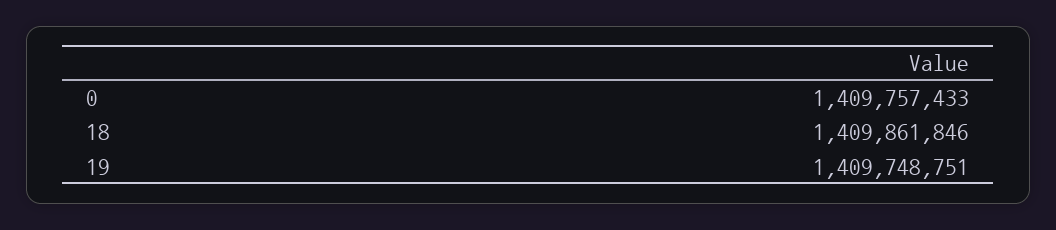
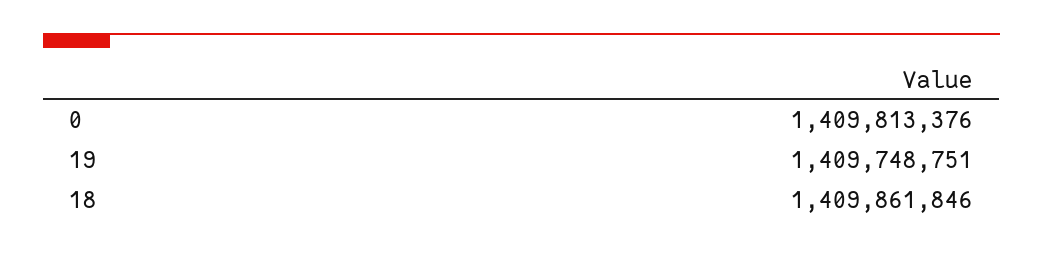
  {
-   "0": 1409757433,
+   "0": 1409813376,
    "18": 1409861846,
    "19": 1409748751
  }

